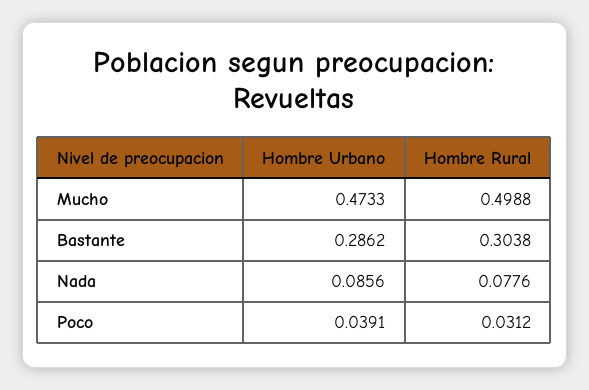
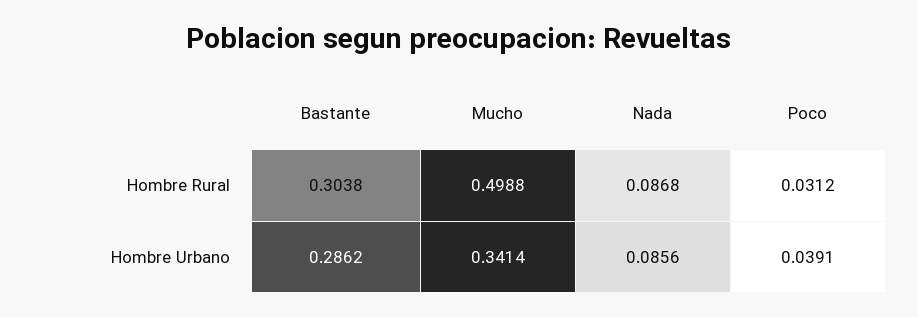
  {
    "Hombre Urbano": {
-     "Mucho": 0.4733,
+     "Mucho": 0.3414,
      "Bastante": 0.2862,
      "Nada": 0.0856,
      "Poco": 0.0391
    },
    "Hombre Rural": {
      "Mucho": 0.4988,
      "Bastante": 0.3038,
-     "Nada": 0.0776,
+     "Nada": 0.0868,
      "Poco": 0.0312
    }
  }

